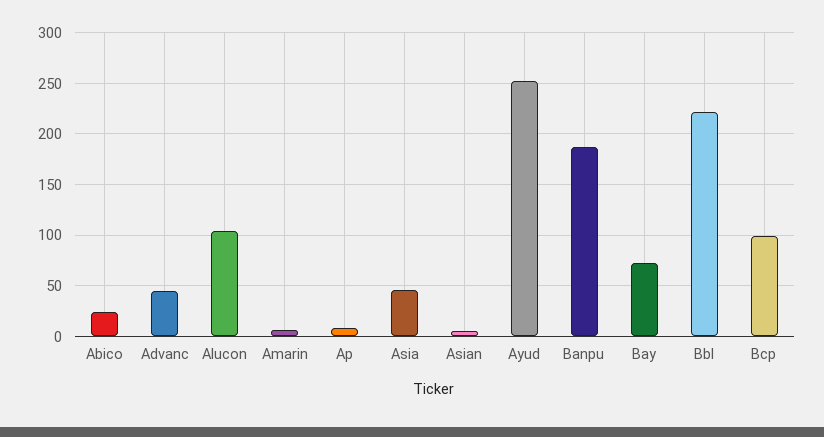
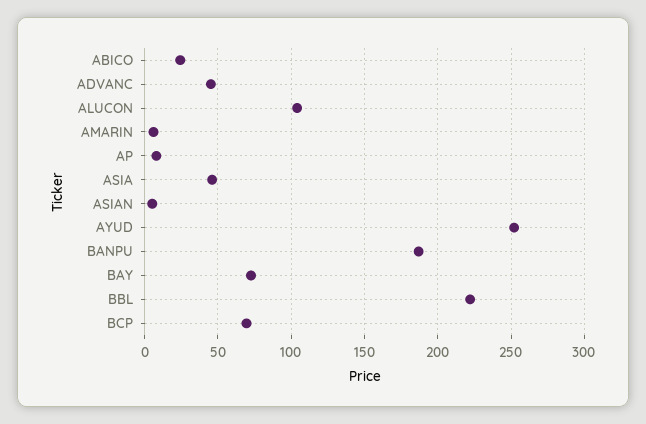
  {
    "Abico": 25,
    "Advanc": 45,
    "Alucon": 105,
    "Amarin": 5,
    "Ap": 10,
    "Asia": 45,
    "Asian": 5,
    "Ayud": 250,
    "Banpu": 185,
    "Bay": 75,
    "Bbl": 220,
-   "Bcp": 100
+   "Bcp": 70
  }

